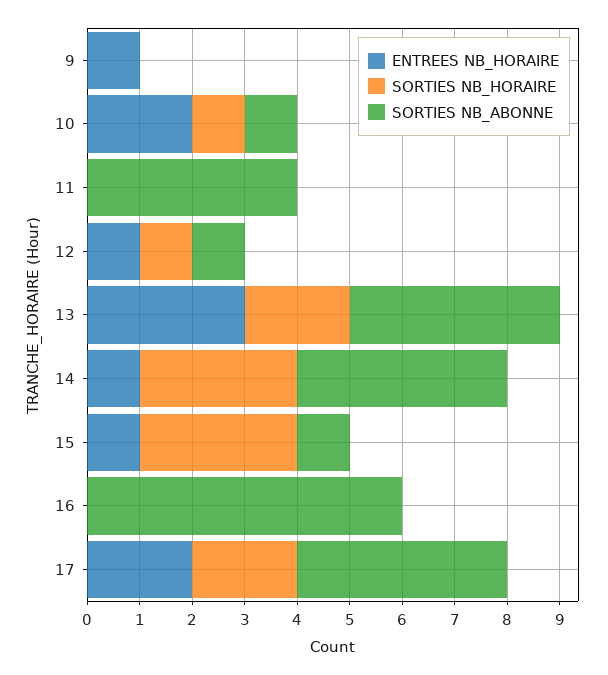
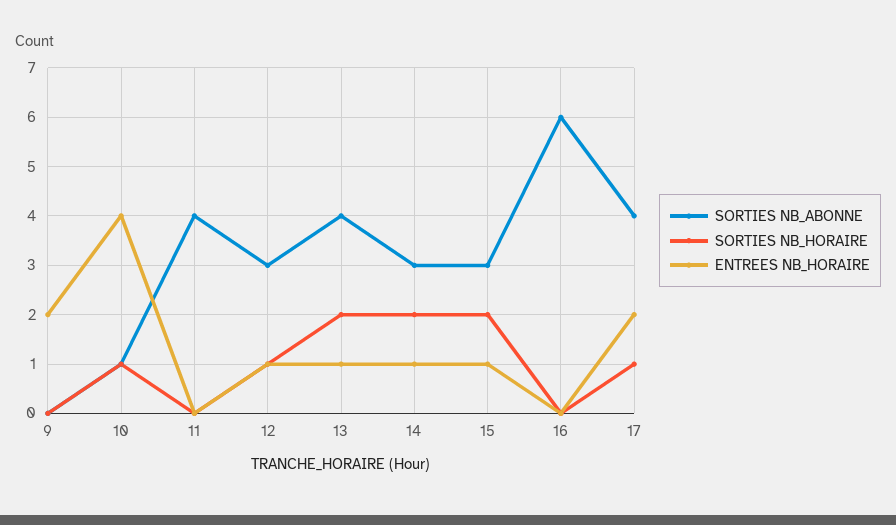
  {
    "ENTREES NB_HORAIRE": {
-     "9": 1,
+     "9": 2,
-     "10": 2,
+     "10": 4,
      "11": 0,
      "12": 1,
-     "13": 3,
+     "13": 1,
      "14": 1,
      "15": 1,
      "16": 0,
      "17": 2
    },
    "SORTIES NB_HORAIRE": {
      "9": 0,
      "10": 1,
      "11": 0,
      "12": 1,
      "13": 2,
-     "14": 3,
+     "14": 2,
-     "15": 3,
+     "15": 2,
      "16": 0,
-     "17": 2
+     "17": 1
    },
    "SORTIES NB_ABONNE": {
      "9": 0,
      "10": 1,
      "11": 4,
-     "12": 1,
+     "12": 3,
      "13": 4,
-     "14": 4,
+     "14": 3,
-     "15": 1,
+     "15": 3,
      "16": 6,
      "17": 4
    }
  }

